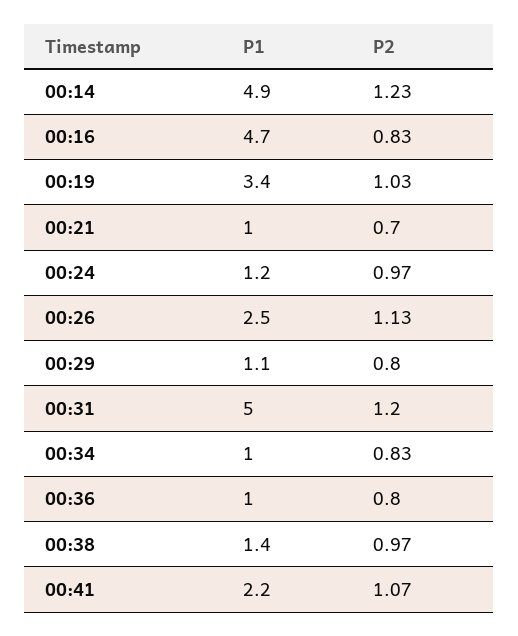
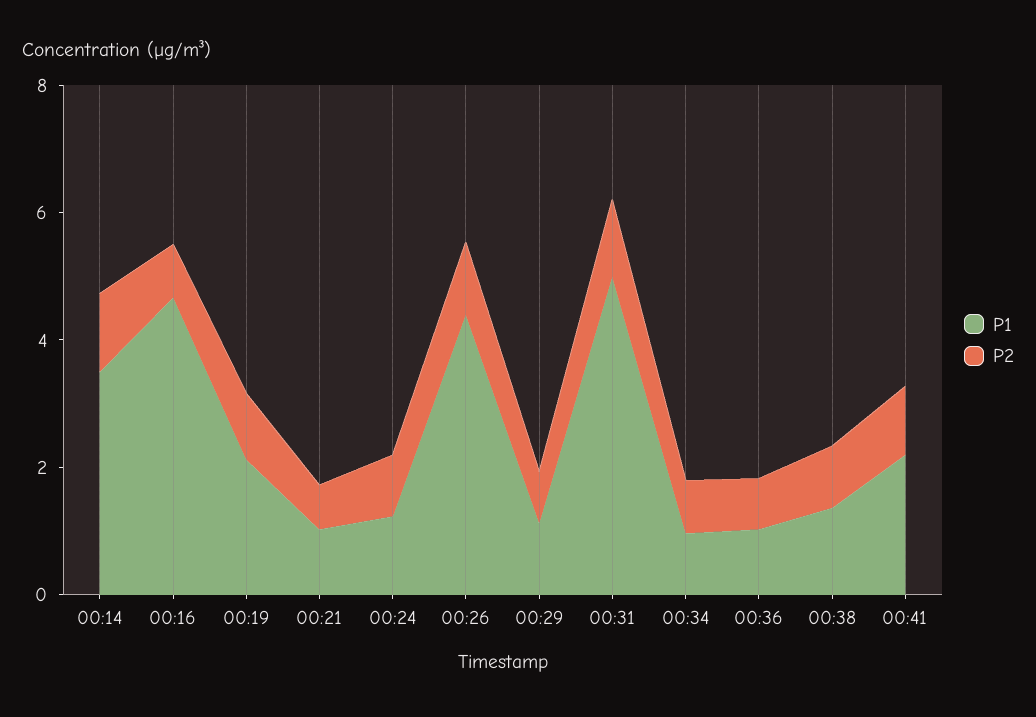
  {
    "P1": {
-     "00:14": 4.9,
+     "00:14": 3.5,
      "00:16": 4.7,
-     "00:19": 3.4,
+     "00:19": 2,
      "00:21": 1,
      "00:24": 1.2,
-     "00:26": 2.5,
+     "00:26": 4.5,
      "00:29": 1.1,
      "00:31": 5,
      "00:34": 1,
      "00:36": 1,
      "00:38": 1.4,
      "00:41": 2.2
    },
    "P2": {
      "00:14": 1.23,
      "00:16": 0.83,
      "00:19": 1.03,
      "00:21": 0.7,
      "00:24": 0.97,
      "00:26": 1.13,
      "00:29": 0.8,
      "00:31": 1.2,
      "00:34": 0.83,
      "00:36": 0.8,
      "00:38": 0.97,
      "00:41": 1.07
    }
  }

